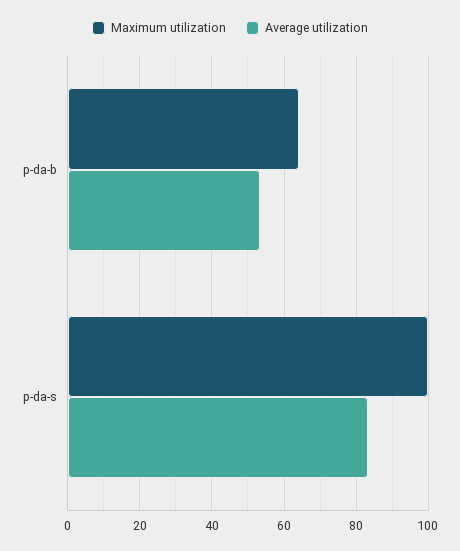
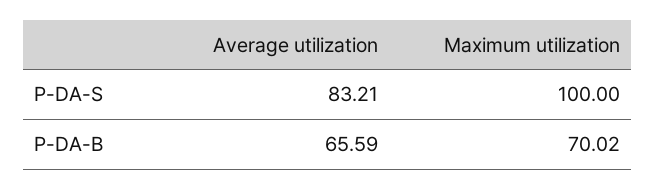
  {
    "Maximum utilization": {
-     "p-da-b": 64,
+     "p-da-b": 70.02,
      "p-da-s": 100
    },
    "Average utilization": {
-     "p-da-b": 54,
+     "p-da-b": 65.59,
      "p-da-s": 83.21
    }
  }

